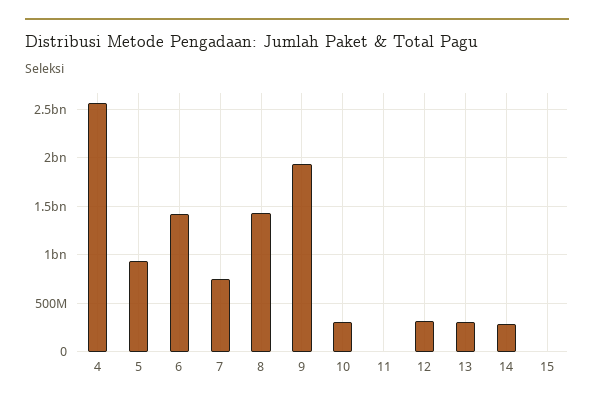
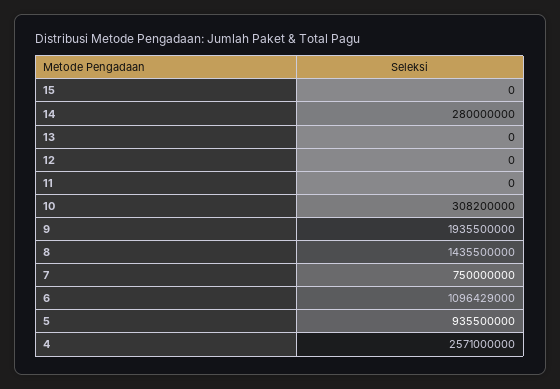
  {
    "4": 2571000000,
    "5": 935500000,
-   "6": 1400000000,
+   "6": 1096429000,
    "7": 750000000,
    "8": 1435500000,
    "9": 1935500000,
    "10": 308200000,
    "11": 0,
-   "12": 300000000,
+   "12": 0,
-   "13": 300000000,
+   "13": 0,
    "14": 280000000,
    "15": 0
  }

